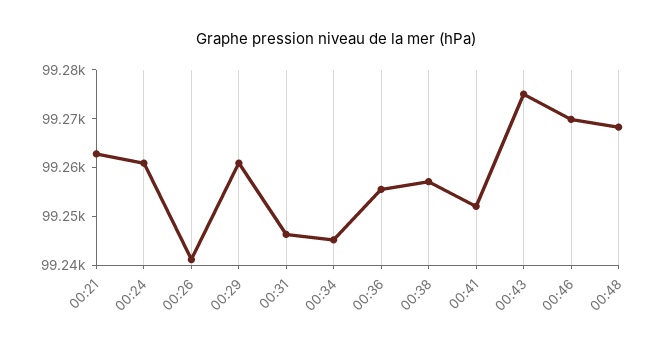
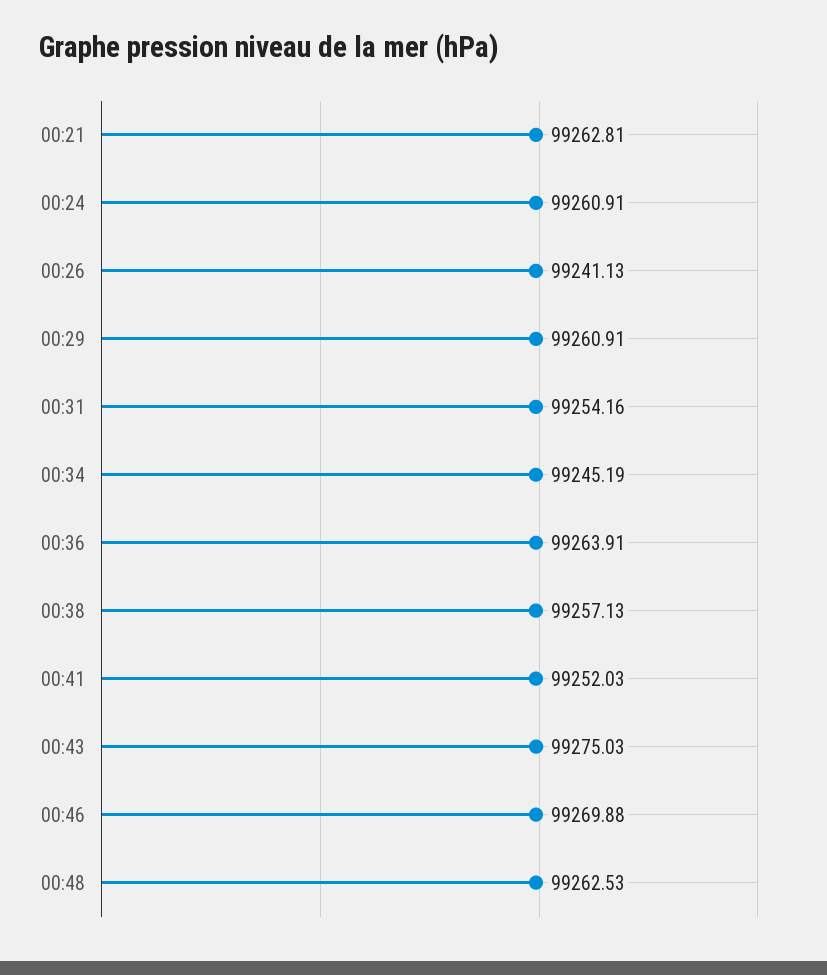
  {
    "00:21": 99262.81,
    "00:24": 99260.91,
    "00:26": 99241.13,
    "00:29": 99260.91,
-   "00:31": 99246,
+   "00:31": 99254.16,
    "00:34": 99245.19,
-   "00:36": 99256,
+   "00:36": 99263.91,
    "00:38": 99257.13,
    "00:41": 99252.03,
    "00:43": 99275.03,
    "00:46": 99269.88,
-   "00:48": 99268
+   "00:48": 99262.53
  }

